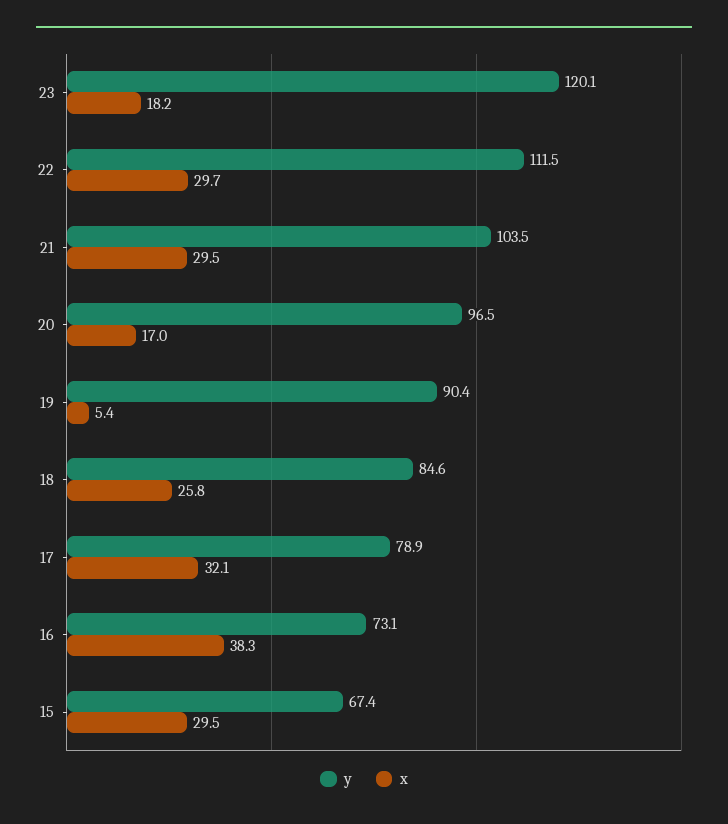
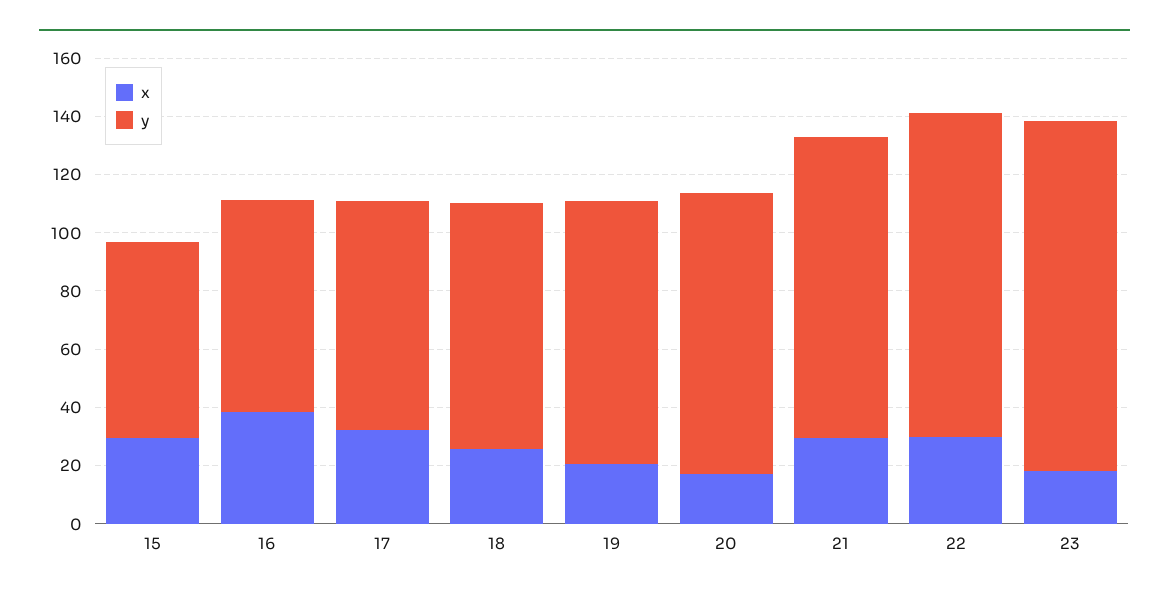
  {
    "y": {
      "23": 120.1,
      "22": 111.5,
      "21": 103.5,
      "20": 96.5,
      "19": 90.4,
      "18": 84.6,
      "17": 78.9,
      "16": 73.1,
      "15": 67.4
    },
    "x": {
      "23": 18.2,
      "22": 29.7,
      "21": 29.5,
      "20": 17,
-     "19": 5.4,
+     "19": 20,
      "18": 25.8,
      "17": 32.1,
      "16": 38.3,
      "15": 29.5
    }
  }

